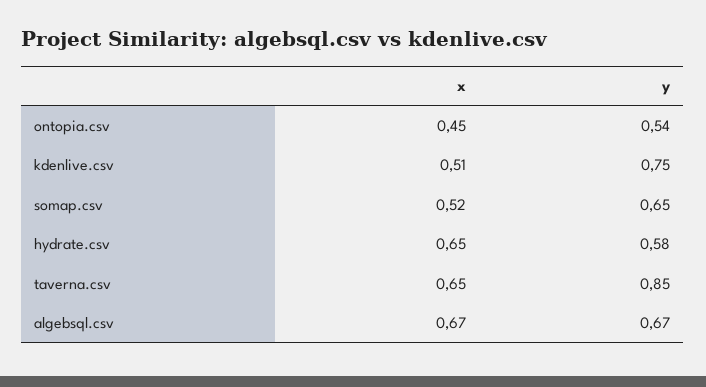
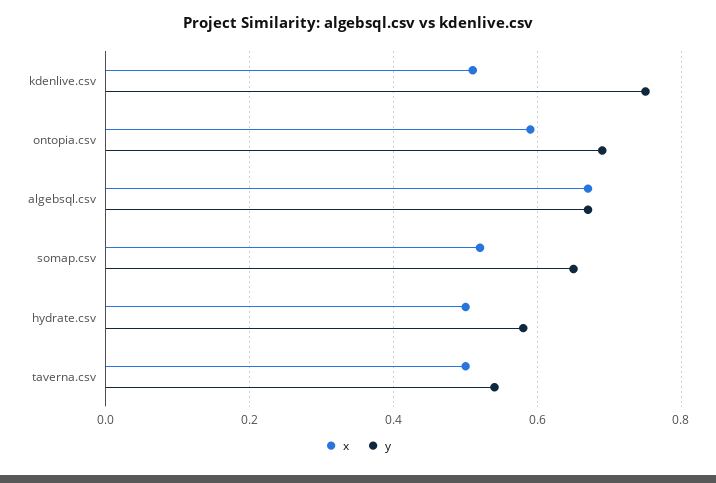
  {
    "x": {
-     "ontopia.csv": 0.45,
+     "ontopia.csv": 0.6,
      "kdenlive.csv": 0.51,
      "somap.csv": 0.52,
-     "hydrate.csv": 0.65,
+     "hydrate.csv": 0.5,
-     "taverna.csv": 0.65,
+     "taverna.csv": 0.5,
      "algebsql.csv": 0.67
    },
    "y": {
-     "ontopia.csv": 0.54,
+     "ontopia.csv": 0.7,
      "kdenlive.csv": 0.75,
      "somap.csv": 0.65,
      "hydrate.csv": 0.58,
-     "taverna.csv": 0.85,
+     "taverna.csv": 0.55,
      "algebsql.csv": 0.67
    }
  }

